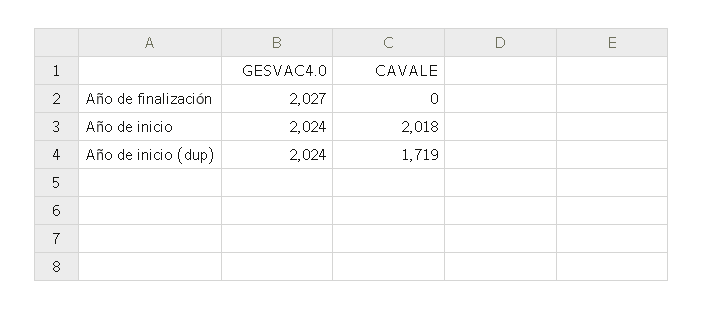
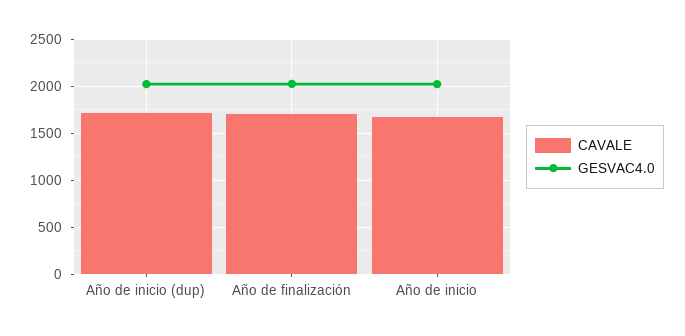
  {
    "GESVAC4.0": {
      "Año de finalización": 2027,
      "Año de inicio": 2024,
      "Año de inicio (dup)": 2024
    },
    "CAVALE": {
-     "Año de finalización": 0,
+     "Año de finalización": 1700,
-     "Año de inicio": 2018,
+     "Año de inicio": 1700,
      "Año de inicio (dup)": 1719
    }
  }

